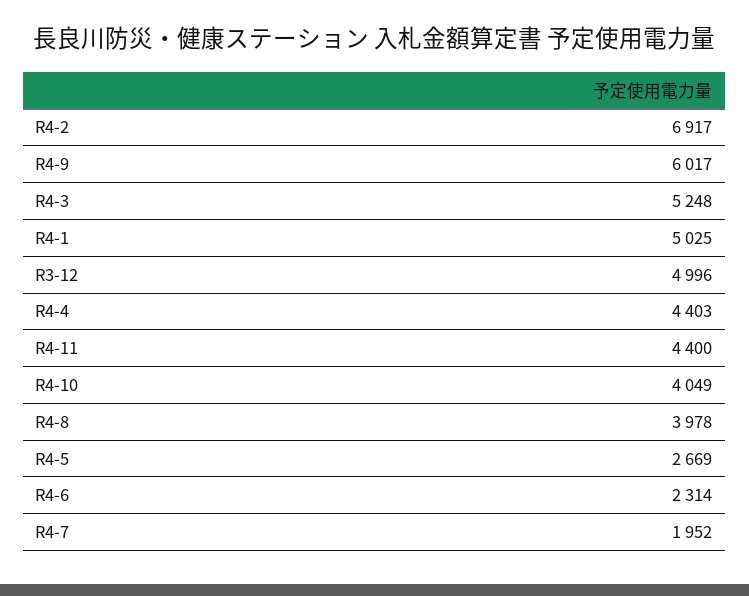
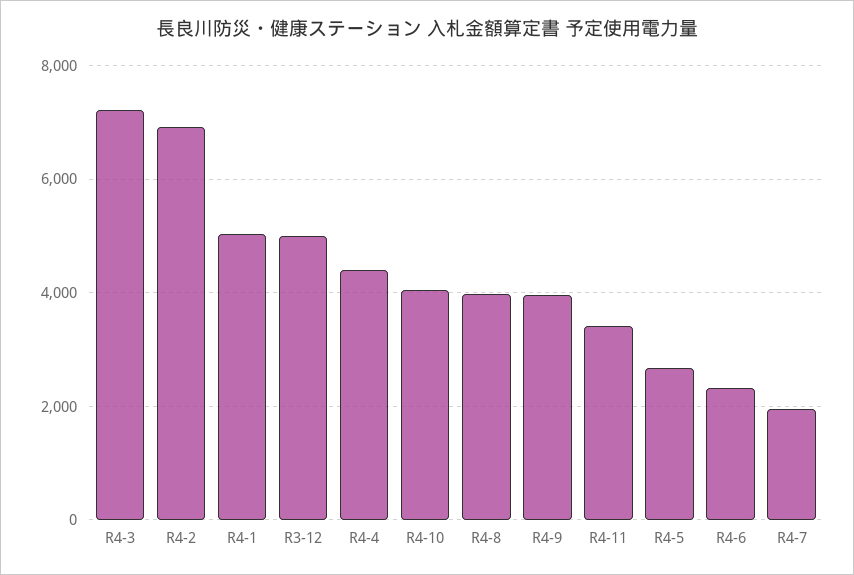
  {
    "R4-2": 6917,
-   "R4-9": 6017,
+   "R4-9": 4000,
-   "R4-3": 5248,
+   "R4-3": 7200,
    "R4-1": 5025,
    "R3-12": 4996,
    "R4-4": 4403,
-   "R4-11": 4400,
+   "R4-11": 3400,
    "R4-10": 4049,
    "R4-8": 3978,
    "R4-5": 2669,
    "R4-6": 2314,
    "R4-7": 1952
  }

